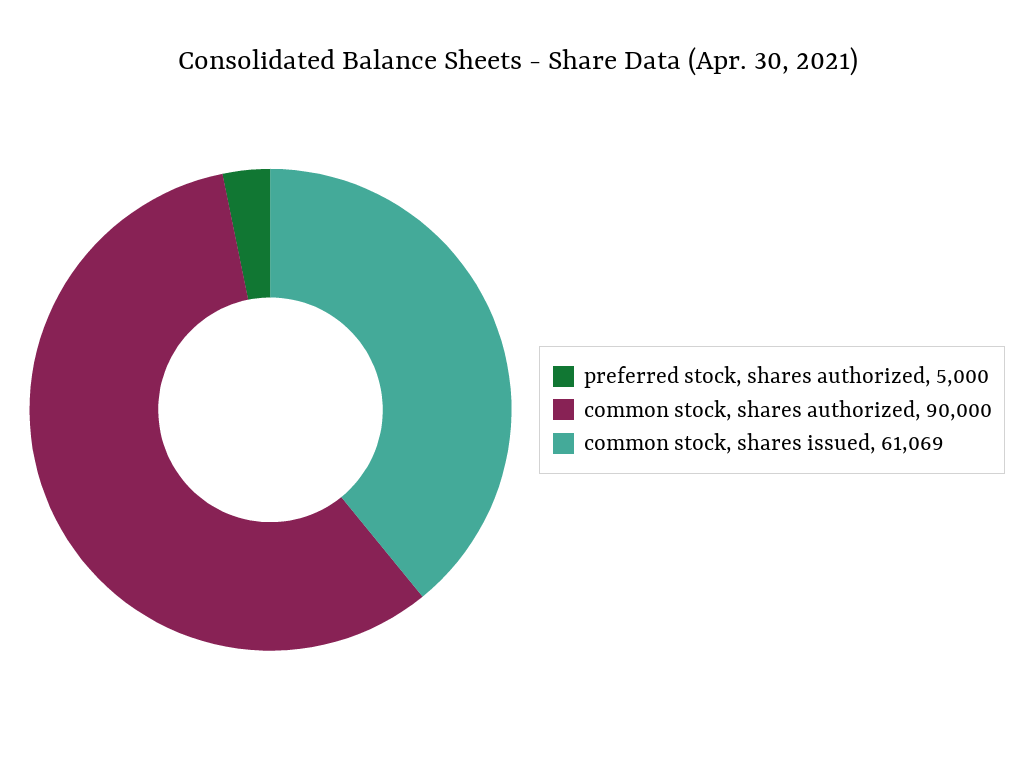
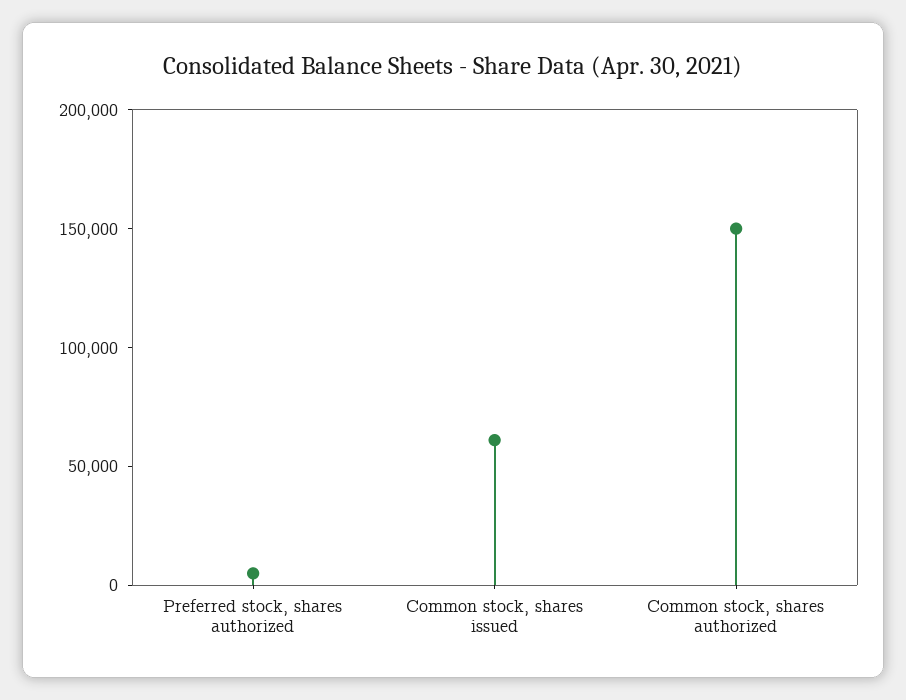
  {
    "preferred stock, shares authorized": 5000,
-   "common stock, shares authorized": 90000,
+   "common stock, shares authorized": 150000,
    "common stock, shares issued": 61069
  }

